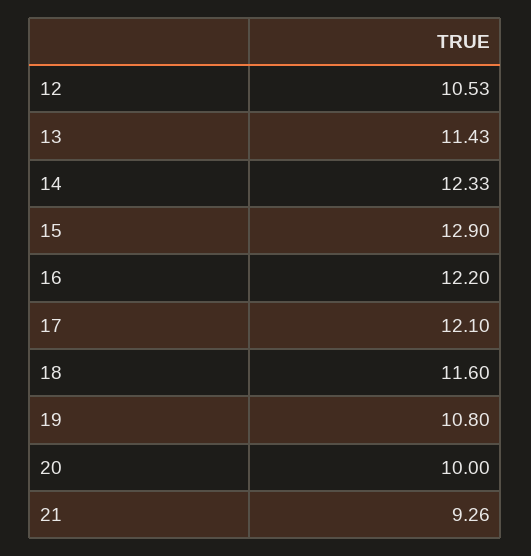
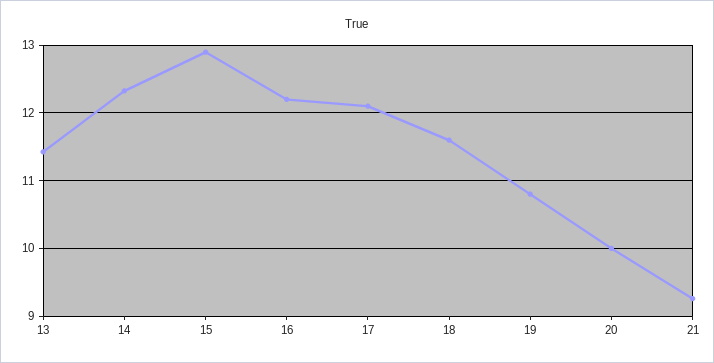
  {
-   "12": 10.53,
    "13": 11.43,
    "14": 12.33,
    "15": 12.9,
    "16": 12.2,
    "17": 12.1,
    "18": 11.6,
    "19": 10.8,
    "20": 10,
    "21": 9.26
  }

